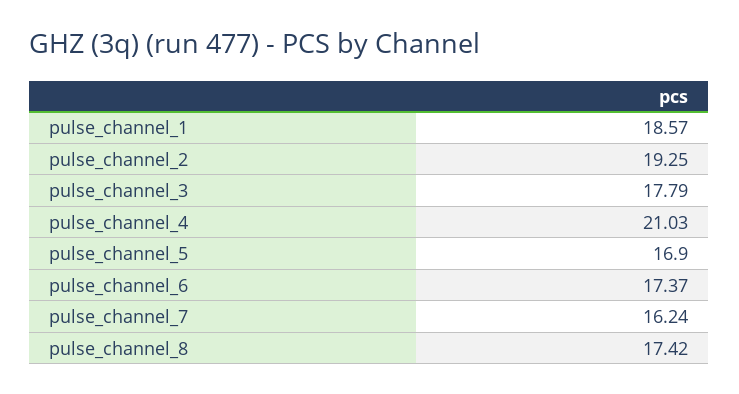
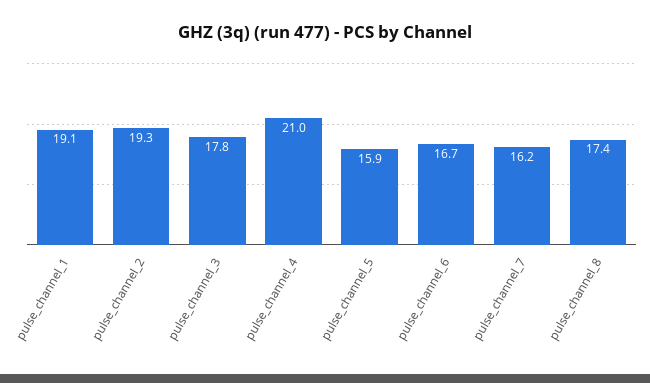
  {
-   "pulse_channel_1": 18.57,
+   "pulse_channel_1": 19.1,
    "pulse_channel_2": 19.25,
    "pulse_channel_3": 17.79,
    "pulse_channel_4": 21.03,
-   "pulse_channel_5": 16.9,
+   "pulse_channel_5": 15.9,
-   "pulse_channel_6": 17.37,
+   "pulse_channel_6": 16.7,
    "pulse_channel_7": 16.24,
    "pulse_channel_8": 17.42
  }

